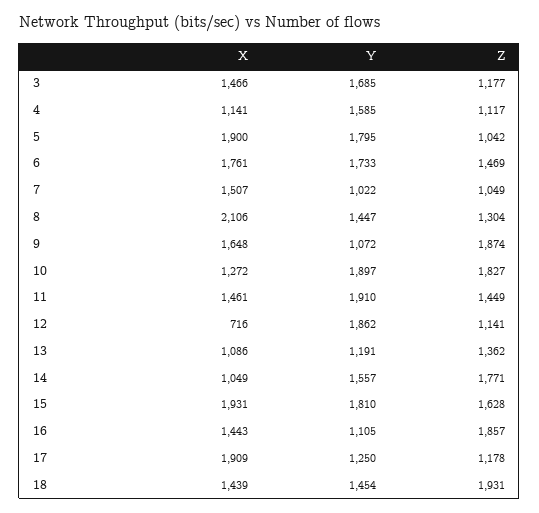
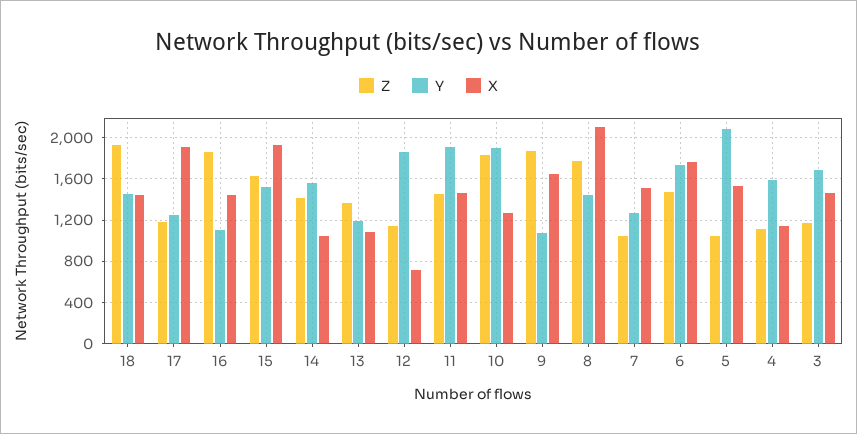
  {
    "X": {
      "3": 1466,
      "4": 1141,
-     "5": 1900,
+     "5": 1500,
      "6": 1761,
      "7": 1507,
      "8": 2106,
      "9": 1648,
      "10": 1272,
      "11": 1461,
      "12": 716,
      "13": 1086,
      "14": 1049,
      "15": 1931,
      "16": 1443,
      "17": 1909,
      "18": 1439
    },
    "Y": {
      "3": 1685,
      "4": 1585,
-     "5": 1795,
+     "5": 2100,
      "6": 1733,
-     "7": 1022,
+     "7": 1300,
      "8": 1447,
      "9": 1072,
      "10": 1897,
      "11": 1910,
      "12": 1862,
      "13": 1191,
      "14": 1557,
-     "15": 1810,
+     "15": 1500,
      "16": 1105,
      "17": 1250,
      "18": 1454
    },
    "Z": {
      "3": 1177,
      "4": 1117,
      "5": 1042,
      "6": 1469,
      "7": 1049,
-     "8": 1304,
+     "8": 1800,
      "9": 1874,
      "10": 1827,
      "11": 1449,
      "12": 1141,
      "13": 1362,
-     "14": 1771,
+     "14": 1400,
      "15": 1628,
      "16": 1857,
      "17": 1178,
      "18": 1931
    }
  }

